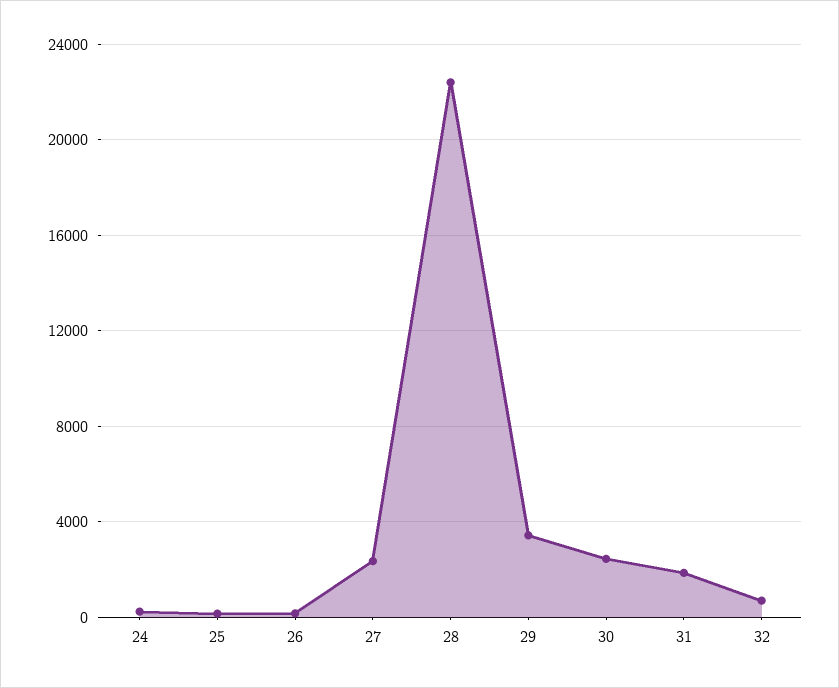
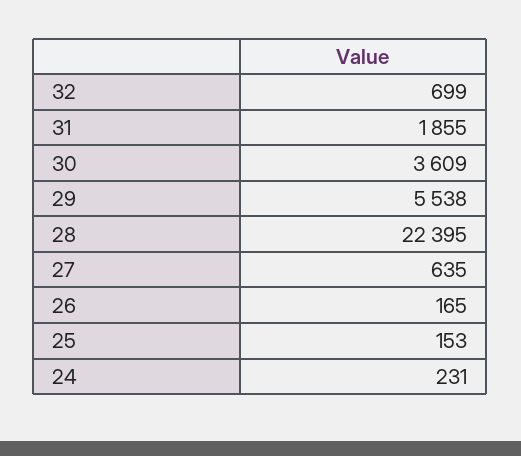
  {
    "24": 231,
    "25": 153,
    "26": 165,
-   "27": 2500,
+   "27": 635,
    "28": 22395,
-   "29": 3500,
+   "29": 5538,
-   "30": 2500,
+   "30": 3609,
    "31": 1855,
    "32": 699
  }

